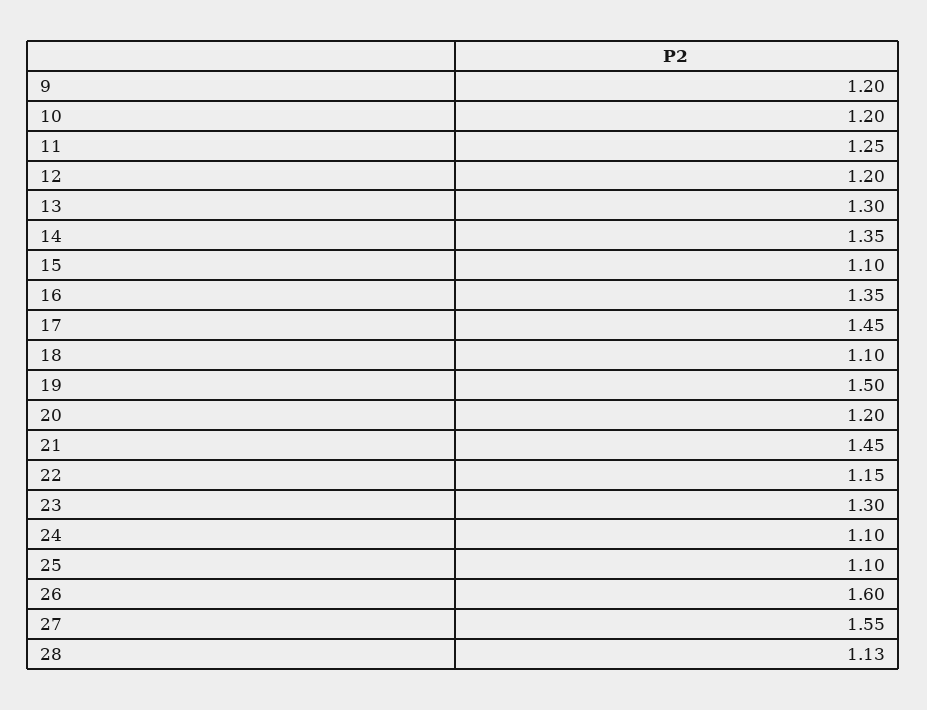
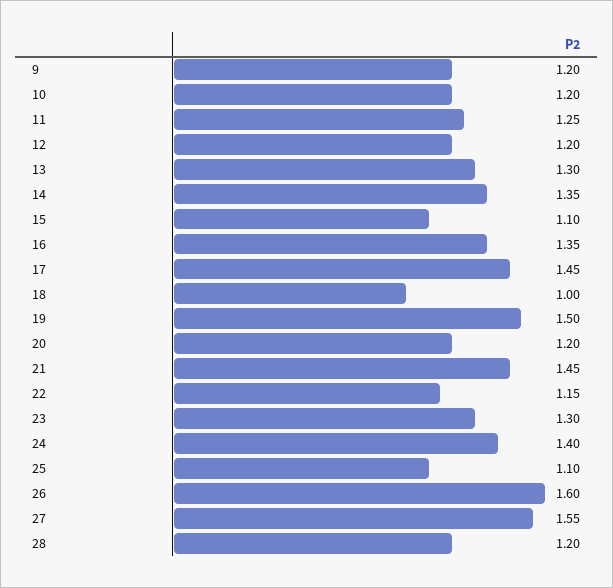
  {
    "9": 1.2,
    "10": 1.2,
    "11": 1.25,
    "12": 1.2,
    "13": 1.3,
    "14": 1.35,
    "15": 1.1,
    "16": 1.35,
    "17": 1.45,
-   "18": 1.1,
+   "18": 1,
    "19": 1.5,
    "20": 1.2,
    "21": 1.45,
    "22": 1.15,
    "23": 1.3,
-   "24": 1.1,
+   "24": 1.4,
    "25": 1.1,
    "26": 1.6,
    "27": 1.55,
-   "28": 1.13
+   "28": 1.2
  }

